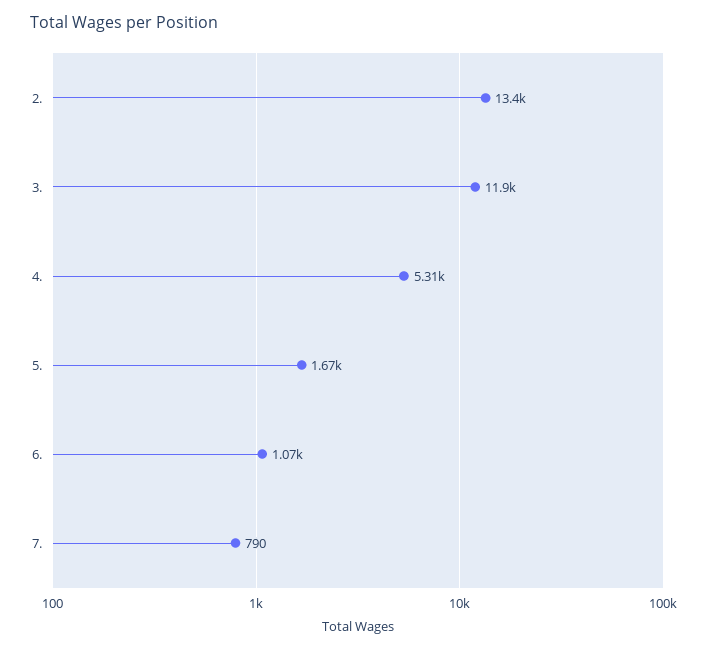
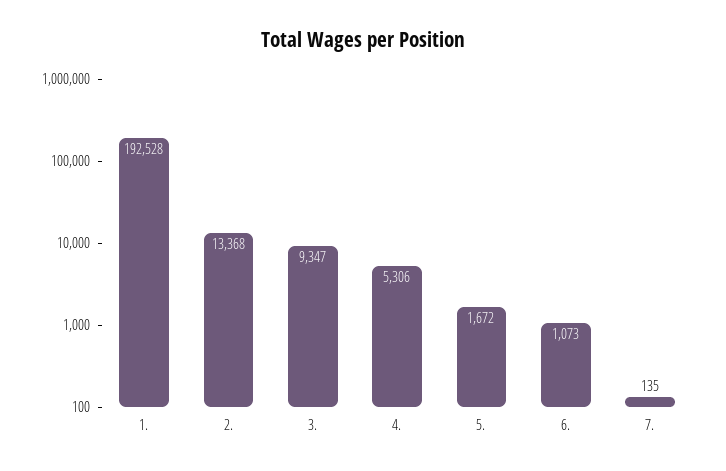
  {
    "2.": 13368,
-   "3.": 11900,
+   "3.": 9347,
    "4.": 5306,
    "5.": 1672,
    "6.": 1073,
-   "7.": 790
+   "7.": 135,
+   "1.": 192528
  }

